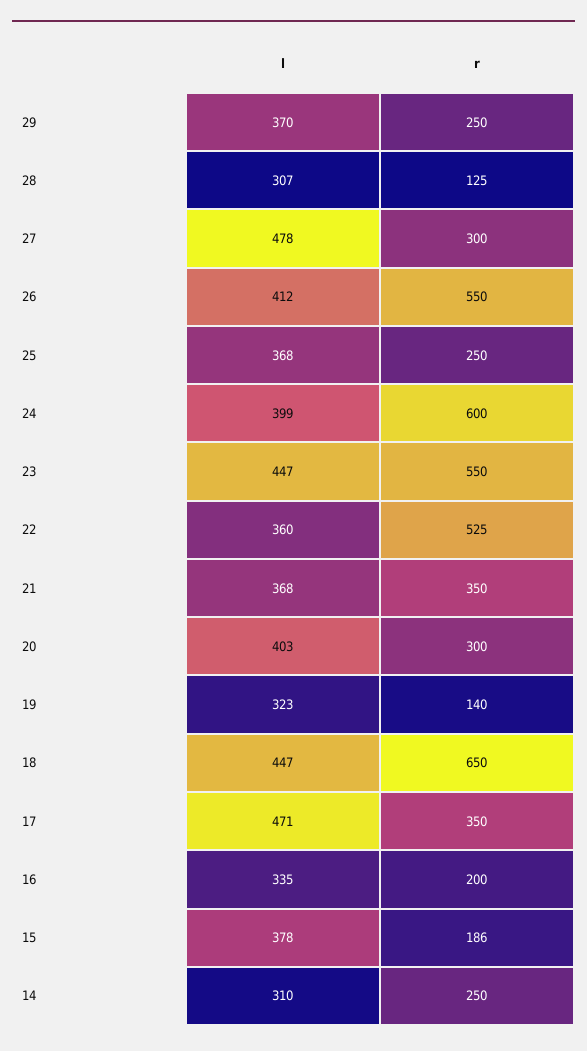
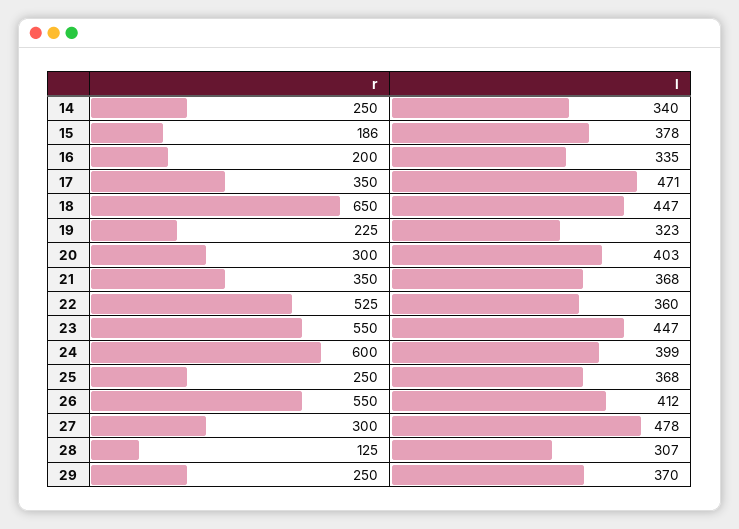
  {
    "l": {
      "29": 370,
      "28": 307,
      "27": 478,
      "26": 412,
      "25": 368,
      "24": 399,
      "23": 447,
      "22": 360,
      "21": 368,
      "20": 403,
      "19": 323,
      "18": 447,
      "17": 471,
      "16": 335,
      "15": 378,
-     "14": 310
+     "14": 340
    },
    "r": {
      "29": 250,
      "28": 125,
      "27": 300,
      "26": 550,
      "25": 250,
      "24": 600,
      "23": 550,
      "22": 525,
      "21": 350,
      "20": 300,
-     "19": 140,
+     "19": 225,
      "18": 650,
      "17": 350,
      "16": 200,
      "15": 186,
      "14": 250
    }
  }

